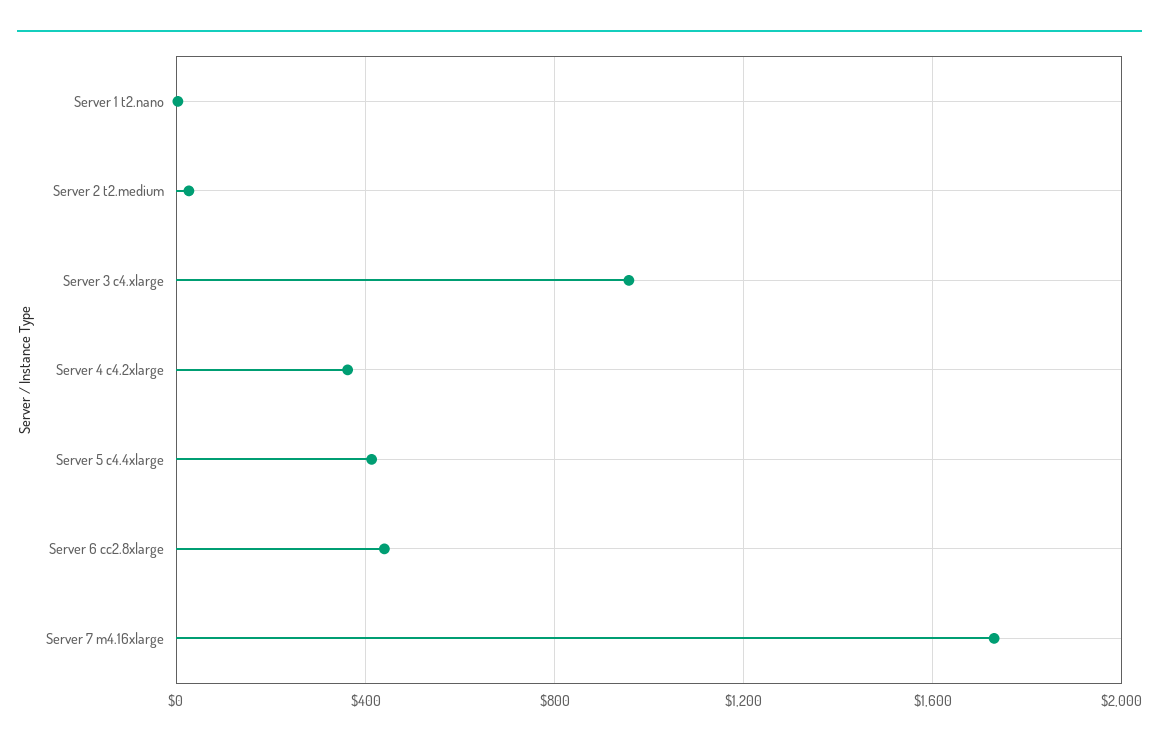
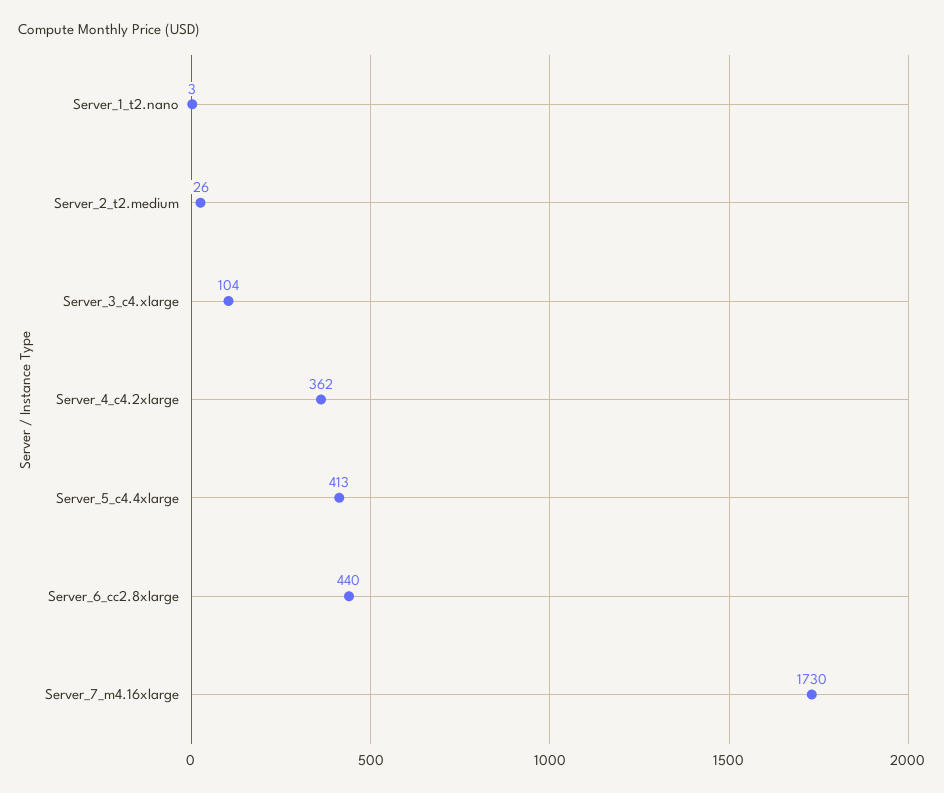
  {
    "Server 1 t2.nano": 3,
    "Server 2 t2.medium": 26,
-   "Server 3 c4.xlarge": 950,
+   "Server 3 c4.xlarge": 104,
    "Server 4 c4.2xlarge": 362,
    "Server 5 c4.4xlarge": 413,
    "Server 6 cc2.8xlarge": 440,
    "Server 7 m4.16xlarge": 1730
  }

